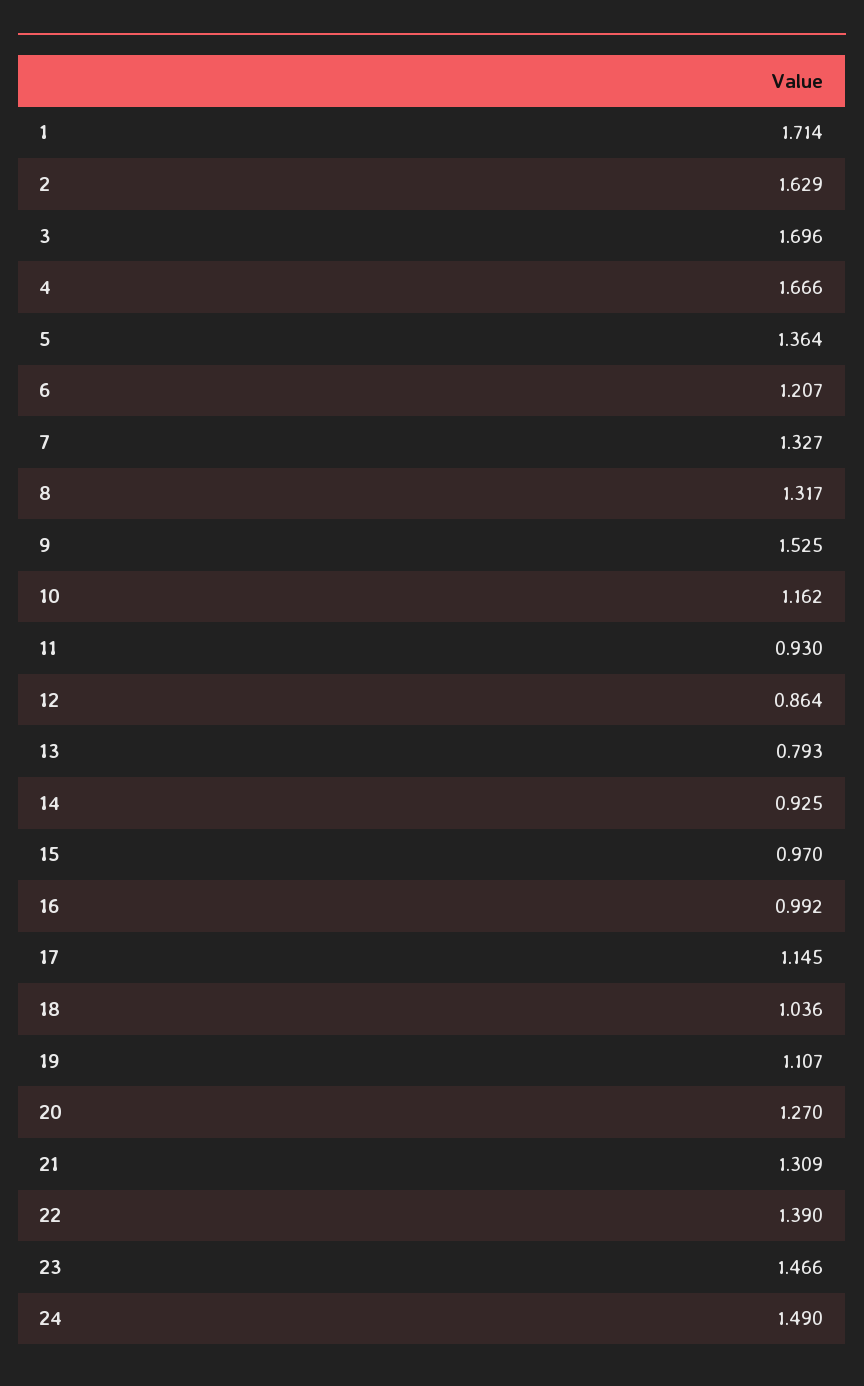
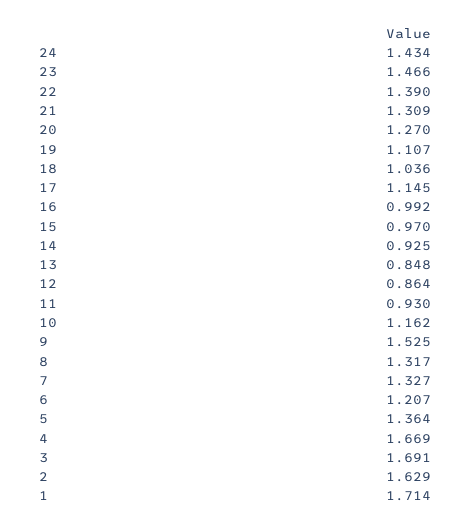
  {
    "1": 1.714,
    "2": 1.629,
-   "3": 1.696,
+   "3": 1.691,
-   "4": 1.666,
+   "4": 1.669,
    "5": 1.364,
    "6": 1.207,
    "7": 1.327,
    "8": 1.317,
    "9": 1.525,
    "10": 1.162,
    "11": 0.93,
    "12": 0.864,
-   "13": 0.793,
+   "13": 0.848,
    "14": 0.925,
    "15": 0.97,
    "16": 0.992,
    "17": 1.145,
    "18": 1.036,
    "19": 1.107,
    "20": 1.27,
    "21": 1.309,
    "22": 1.39,
    "23": 1.466,
-   "24": 1.49
+   "24": 1.434
  }

